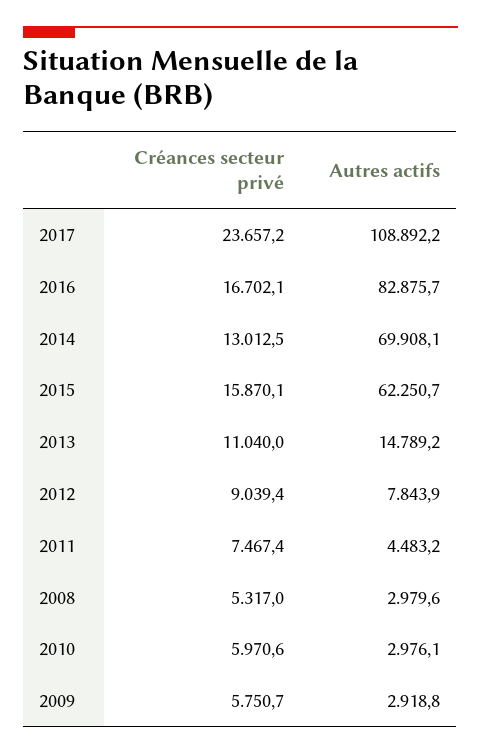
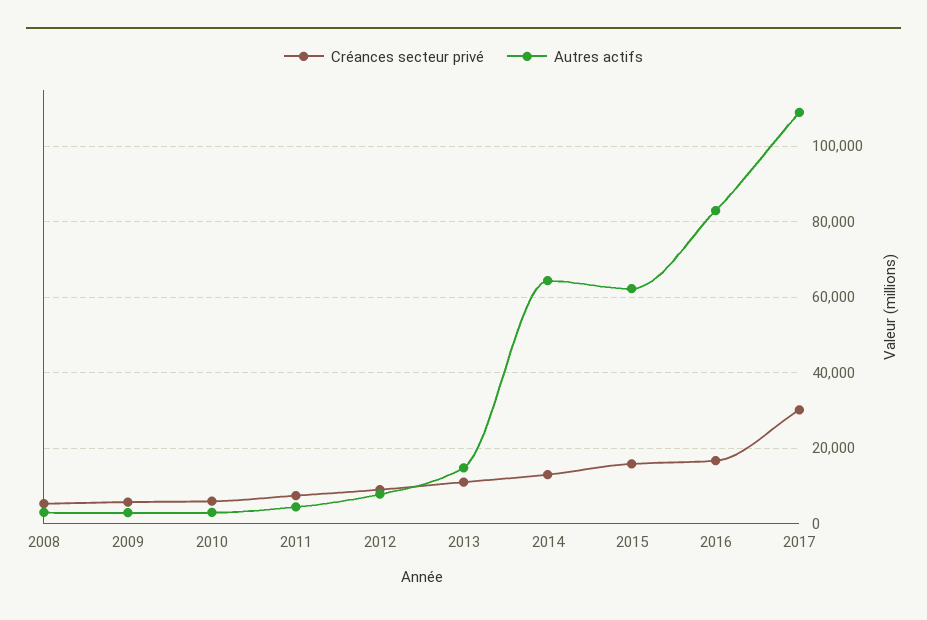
  {
    "Créances secteur privé": {
-     "2017": 23657.2,
+     "2017": 30000,
      "2016": 16702.1,
      "2014": 13012.5,
      "2015": 15870.1,
      "2013": 11040,
      "2012": 9039.4,
      "2011": 7467.4,
      "2008": 5317,
      "2010": 5970.6,
      "2009": 5750.7
    },
    "Autres actifs": {
      "2017": 108892.2,
      "2016": 82875.7,
-     "2014": 69908.1,
+     "2014": 64000,
      "2015": 62250.7,
      "2013": 14789.2,
      "2012": 7843.9,
      "2011": 4483.2,
      "2008": 2979.6,
      "2010": 2976.1,
      "2009": 2918.8
    }
  }

